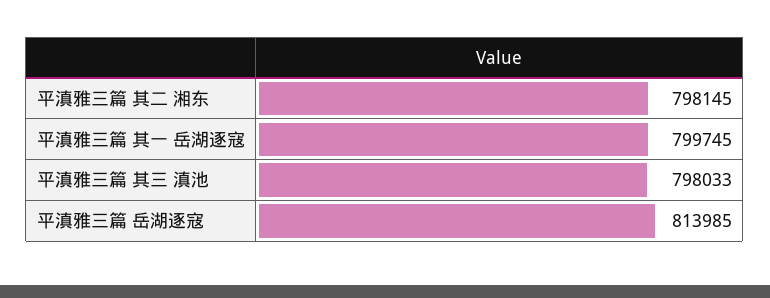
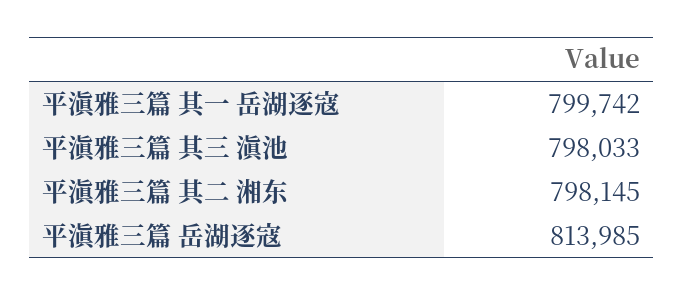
  {
    "平滇雅三篇 其二 湘东": 798145,
-   "平滇雅三篇 其一 岳湖逐寇": 799745,
+   "平滇雅三篇 其一 岳湖逐寇": 799742,
    "平滇雅三篇 其三 滇池": 798033,
    "平滇雅三篇 岳湖逐寇": 813985
  }

